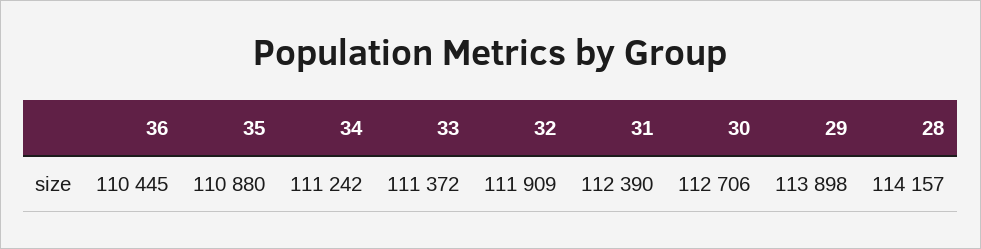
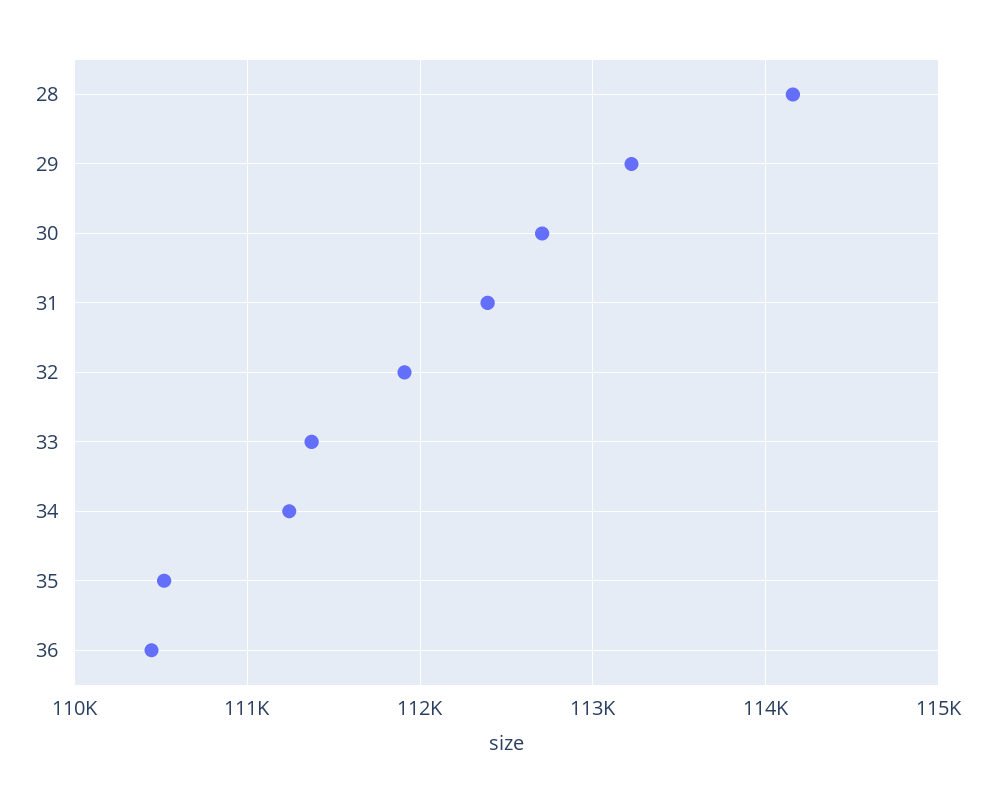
  {
    "36": 110445,
-   "35": 110880,
+   "35": 110500,
    "34": 111242,
    "33": 111372,
    "32": 111909,
    "31": 112390,
    "30": 112706,
-   "29": 113898,
+   "29": 113200,
    "28": 114157
  }

